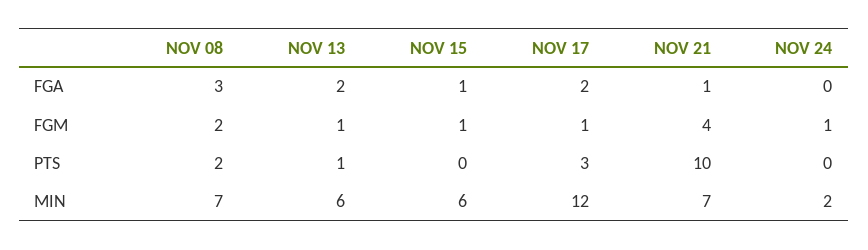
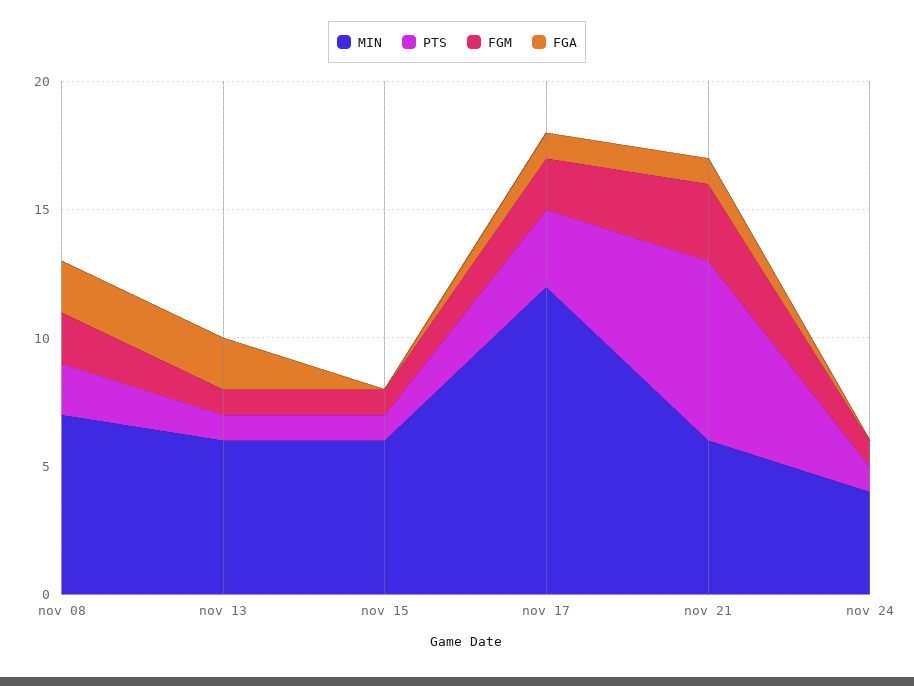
  {
    "FGA": {
-     "NOV 08": 3,
+     "NOV 08": 2,
      "NOV 13": 2,
-     "NOV 15": 1,
+     "NOV 15": 0,
-     "NOV 17": 2,
+     "NOV 17": 1,
      "NOV 21": 1,
      "NOV 24": 0
    },
    "FGM": {
      "NOV 08": 2,
      "NOV 13": 1,
      "NOV 15": 1,
-     "NOV 17": 1,
+     "NOV 17": 2,
-     "NOV 21": 4,
+     "NOV 21": 3,
      "NOV 24": 1
    },
    "PTS": {
      "NOV 08": 2,
      "NOV 13": 1,
-     "NOV 15": 0,
+     "NOV 15": 1,
      "NOV 17": 3,
-     "NOV 21": 10,
+     "NOV 21": 7,
-     "NOV 24": 0
+     "NOV 24": 1
    },
    "MIN": {
      "NOV 08": 7,
      "NOV 13": 6,
      "NOV 15": 6,
      "NOV 17": 12,
-     "NOV 21": 7,
+     "NOV 21": 6,
-     "NOV 24": 2
+     "NOV 24": 4
    }
  }

